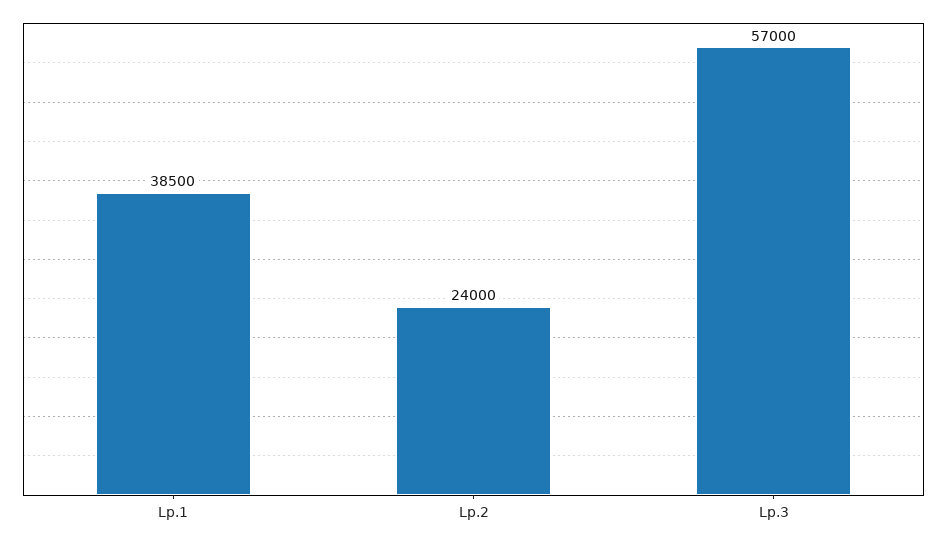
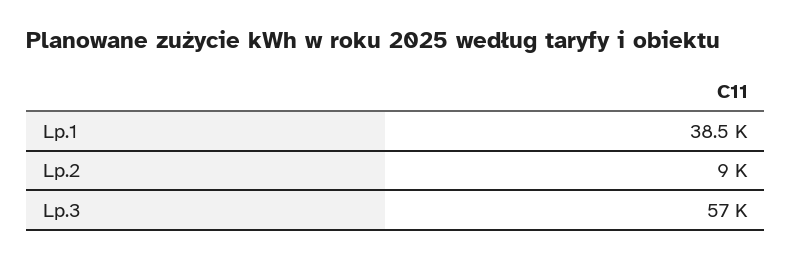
  {
    "Lp.1": 38500,
-   "Lp.2": 24000,
+   "Lp.2": 9000,
    "Lp.3": 57000
  }

